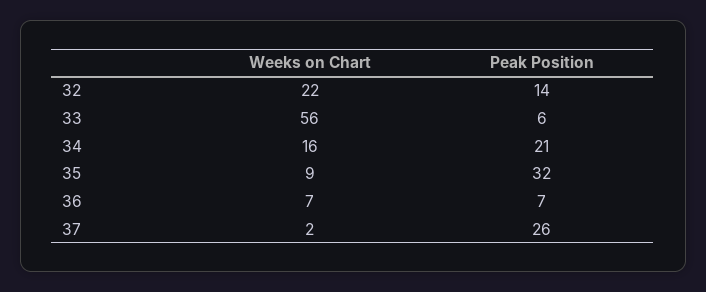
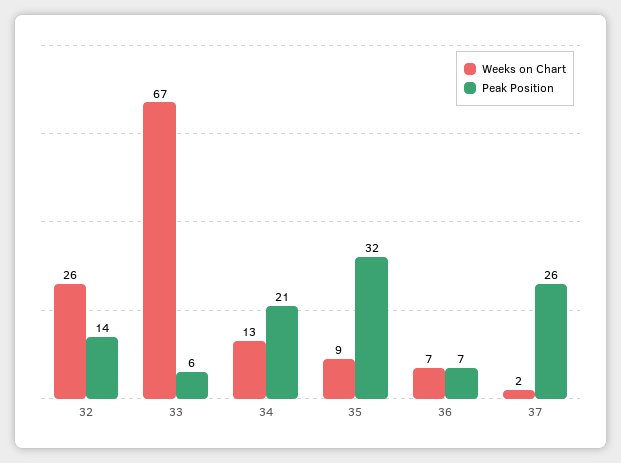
  {
    "Weeks on Chart": {
-     "32": 22,
+     "32": 26,
-     "33": 56,
+     "33": 67,
-     "34": 16,
+     "34": 13,
      "35": 9,
      "36": 7,
      "37": 2
    },
    "Peak Position": {
      "32": 14,
      "33": 6,
      "34": 21,
      "35": 32,
      "36": 7,
      "37": 26
    }
  }

